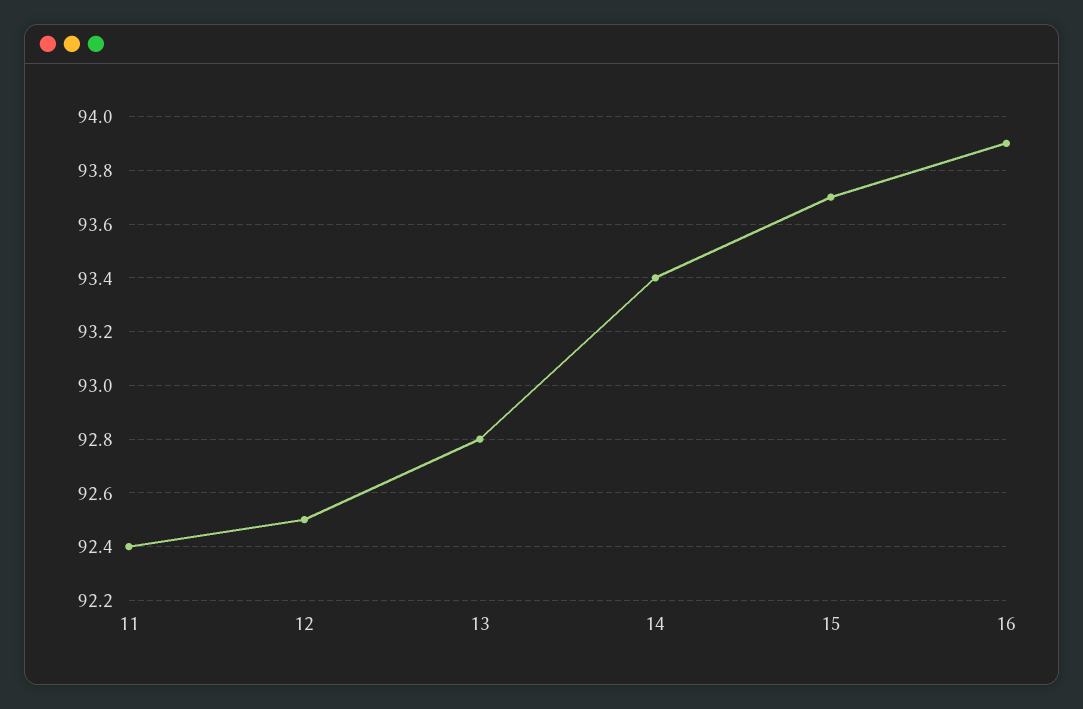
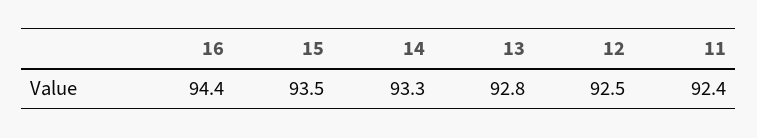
  {
    "11": 92.4,
    "12": 92.5,
    "13": 92.8,
-   "14": 93.4,
+   "14": 93.3,
-   "15": 93.7,
+   "15": 93.5,
-   "16": 93.9
+   "16": 94.4
  }

